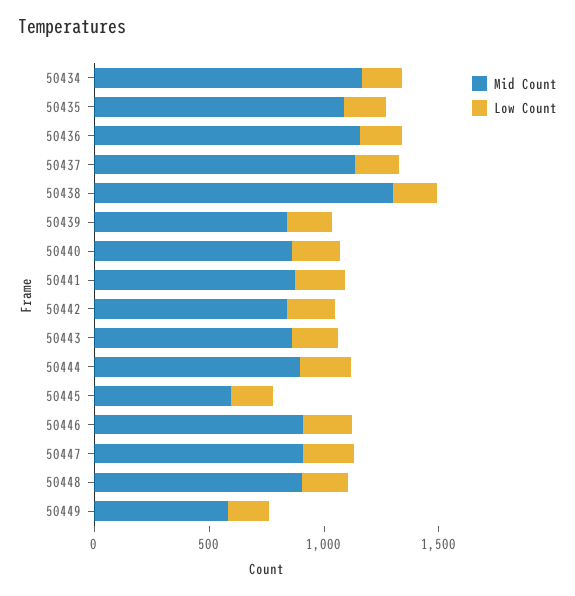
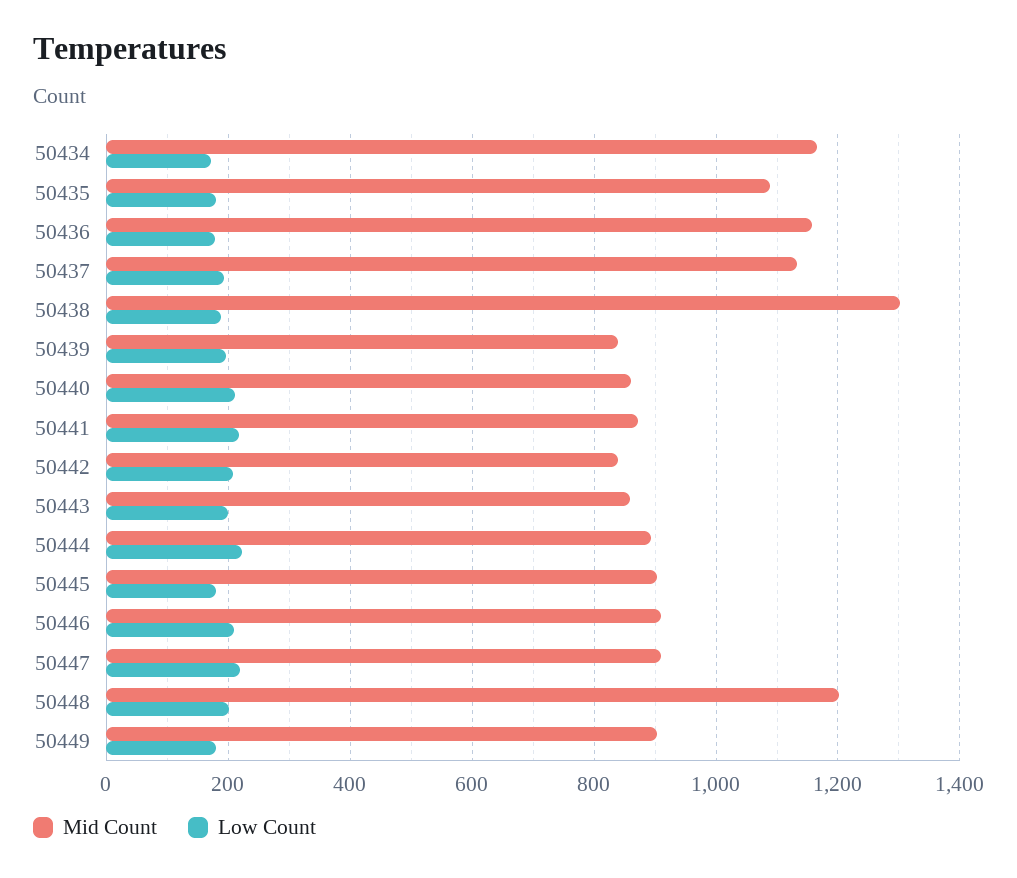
  {
    "Mid Count": {
      "50434": 1160,
      "50435": 1080,
      "50436": 1160,
      "50437": 1140,
      "50438": 1300,
      "50439": 840,
      "50440": 860,
      "50441": 880,
      "50442": 840,
      "50443": 860,
      "50444": 900,
-     "50445": 600,
+     "50445": 900,
      "50446": 920,
      "50447": 920,
-     "50448": 900,
+     "50448": 1200,
-     "50449": 600
+     "50449": 900
    },
    "Low Count": {
      "50434": 180,
      "50435": 180,
      "50436": 180,
      "50437": 200,
      "50438": 180,
      "50439": 200,
      "50440": 220,
      "50441": 220,
      "50442": 200,
      "50443": 200,
      "50444": 220,
      "50445": 180,
      "50446": 220,
      "50447": 220,
      "50448": 200,
      "50449": 180
    }
  }

